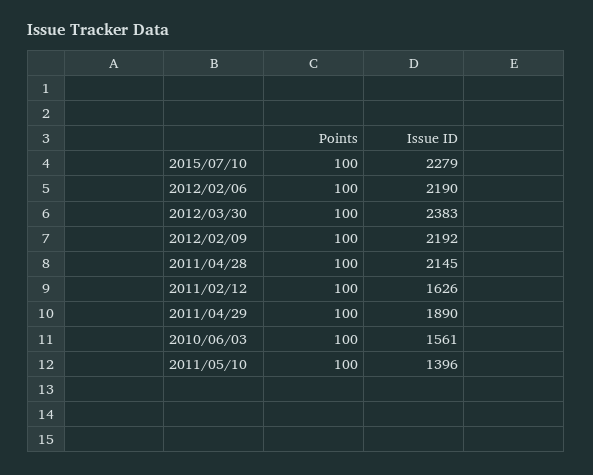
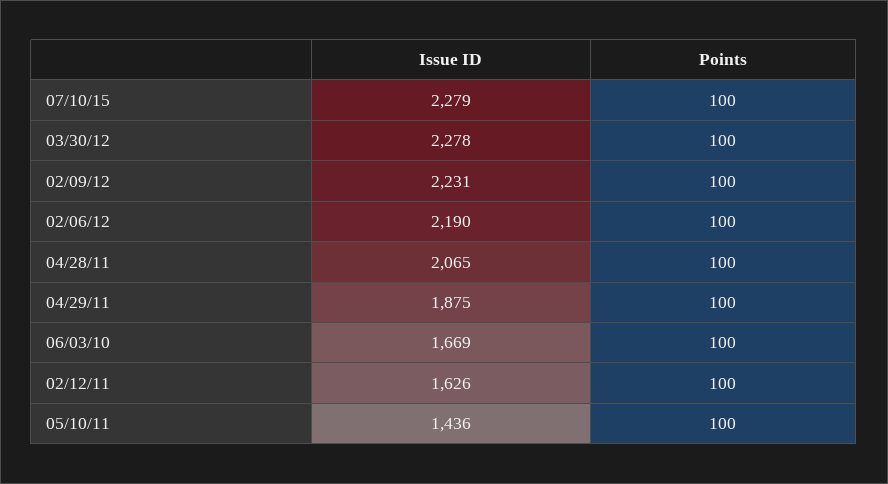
  {
    "Points": {
      "2015/07/10": 100,
      "2012/02/06": 100,
      "2012/03/30": 100,
      "2012/02/09": 100,
      "2011/04/28": 100,
      "2011/02/12": 100,
      "2011/04/29": 100,
      "2010/06/03": 100,
      "2011/05/10": 100
    },
    "Issue ID": {
      "2015/07/10": 2279,
      "2012/02/06": 2190,
-     "2012/03/30": 2383,
+     "2012/03/30": 2278,
-     "2012/02/09": 2192,
+     "2012/02/09": 2231,
-     "2011/04/28": 2145,
+     "2011/04/28": 2065,
      "2011/02/12": 1626,
-     "2011/04/29": 1890,
+     "2011/04/29": 1875,
-     "2010/06/03": 1561,
+     "2010/06/03": 1669,
-     "2011/05/10": 1396
+     "2011/05/10": 1436
    }
  }

